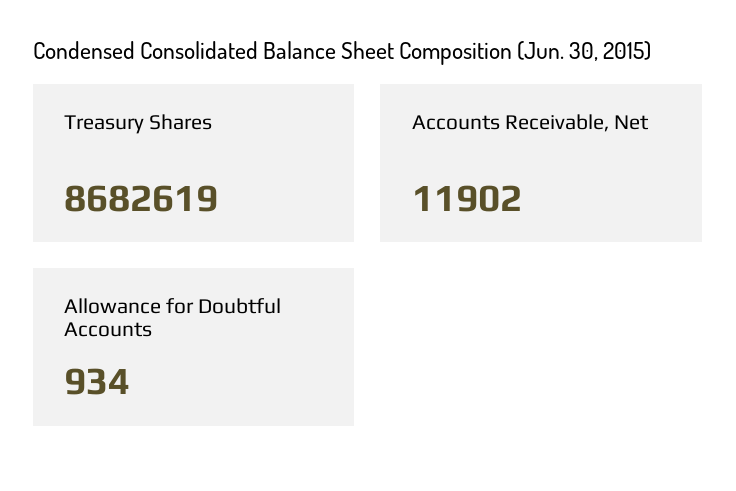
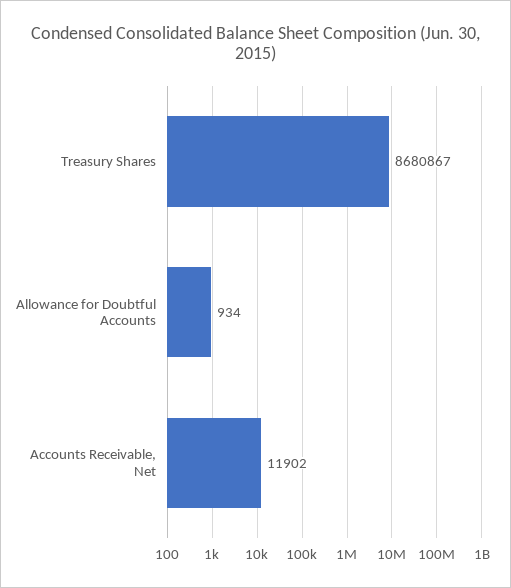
  {
-   "Treasury Shares": 8682619,
+   "Treasury Shares": 8680867,
    "Accounts Receivable, Net": 11902,
    "Allowance for Doubtful Accounts": 934
  }

